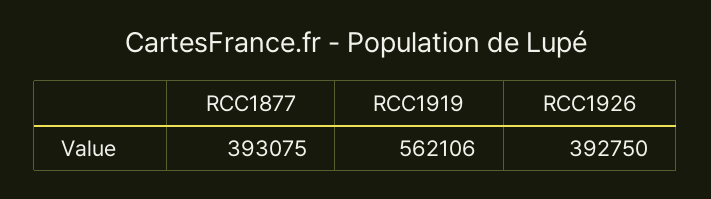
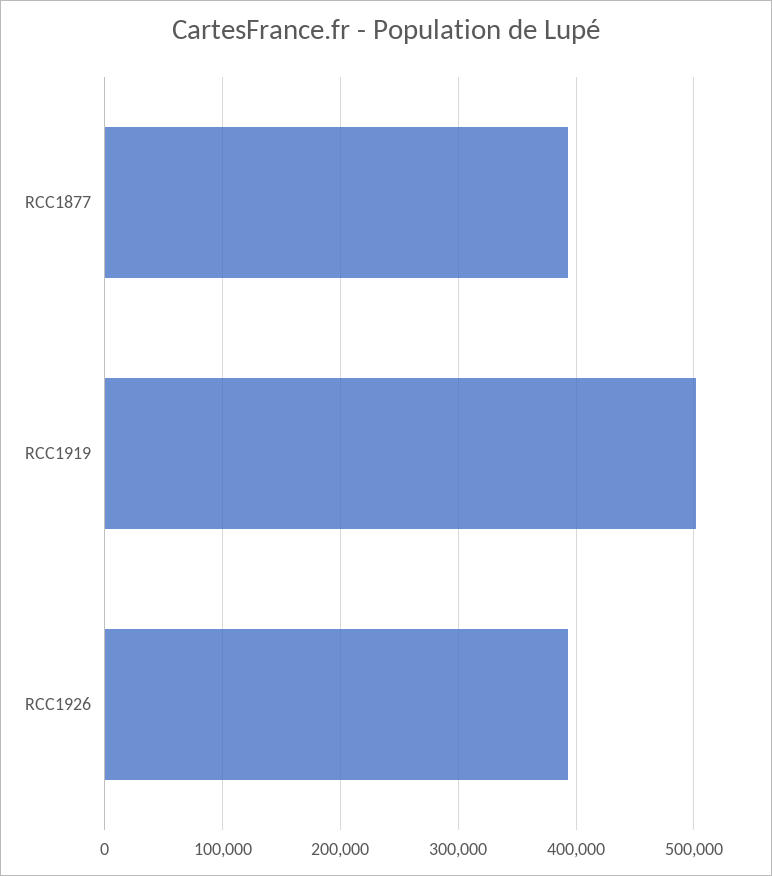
  {
    "RCC1877": 393075,
-   "RCC1919": 562106,
+   "RCC1919": 500000,
    "RCC1926": 392750
  }

